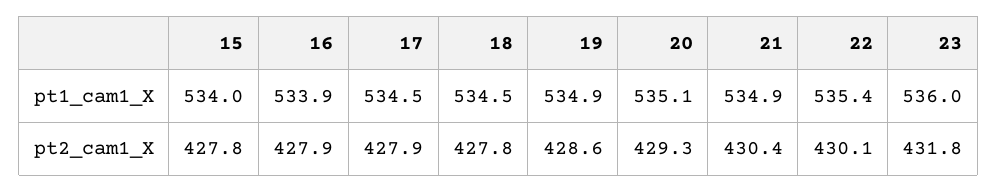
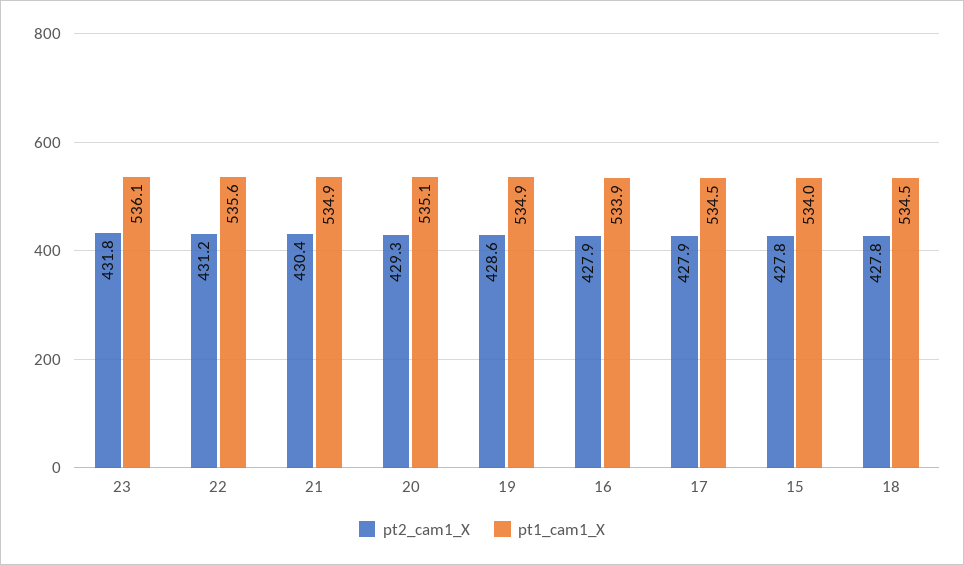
  {
    "pt1_cam1_X": {
      "15": 534,
      "16": 533.9,
      "17": 534.5,
      "18": 534.5,
      "19": 534.9,
      "20": 535.1,
      "21": 534.9,
-     "22": 535.4,
+     "22": 535.6,
-     "23": 536
+     "23": 536.1
    },
    "pt2_cam1_X": {
      "15": 427.8,
      "16": 427.9,
      "17": 427.9,
      "18": 427.8,
      "19": 428.6,
      "20": 429.3,
      "21": 430.4,
-     "22": 430.1,
+     "22": 431.2,
      "23": 431.8
    }
  }

